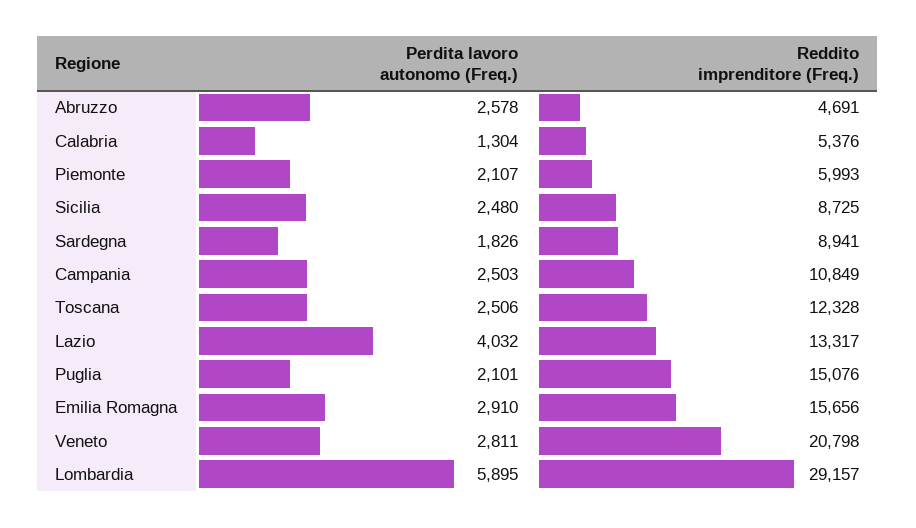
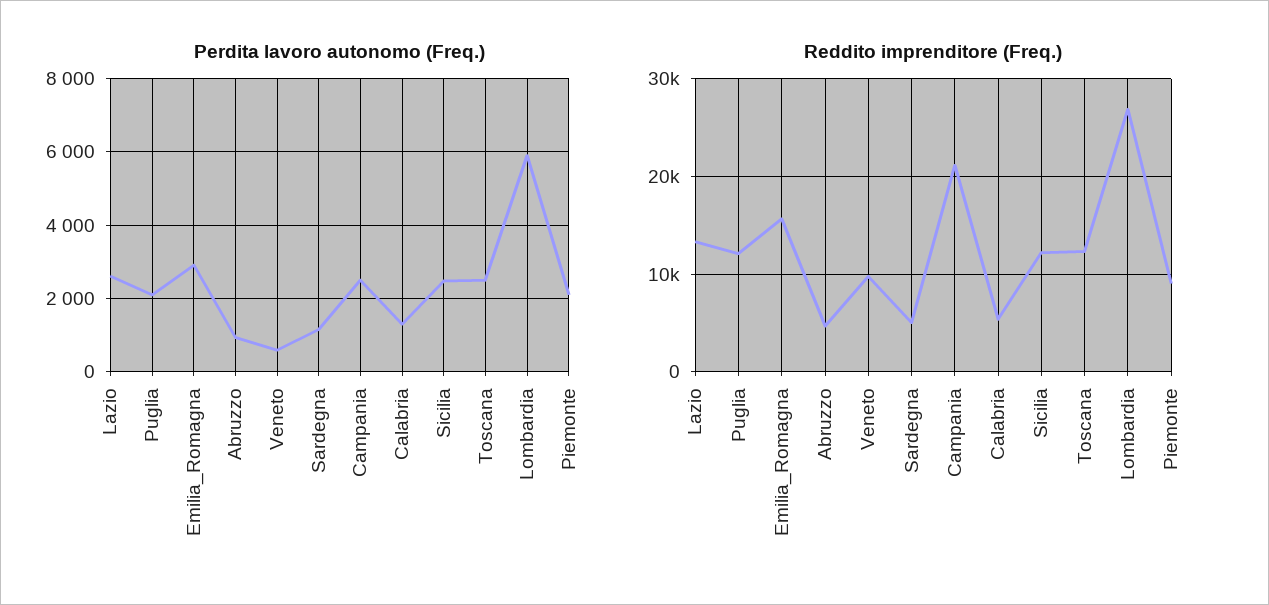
  {
    "Perdita lavoro autonomo (Freq.)": {
-     "Abruzzo": 2578,
+     "Abruzzo": 1000,
      "Calabria": 1304,
      "Piemonte": 2107,
      "Sicilia": 2480,
-     "Sardegna": 1826,
+     "Sardegna": 1200,
      "Campania": 2503,
      "Toscana": 2506,
-     "Lazio": 4032,
+     "Lazio": 2600,
      "Puglia": 2101,
      "Emilia Romagna": 2910,
-     "Veneto": 2811,
+     "Veneto": 600,
      "Lombardia": 5895
    },
    "Reddito imprenditore (Freq.)": {
      "Abruzzo": 4691,
      "Calabria": 5376,
-     "Piemonte": 5993,
+     "Piemonte": 9000,
-     "Sicilia": 8725,
+     "Sicilia": 12000,
-     "Sardegna": 8941,
+     "Sardegna": 5000,
-     "Campania": 10849,
+     "Campania": 21000,
      "Toscana": 12328,
      "Lazio": 13317,
-     "Puglia": 15076,
+     "Puglia": 12000,
      "Emilia Romagna": 15656,
-     "Veneto": 20798,
+     "Veneto": 10000,
-     "Lombardia": 29157
+     "Lombardia": 27000
    }
  }

